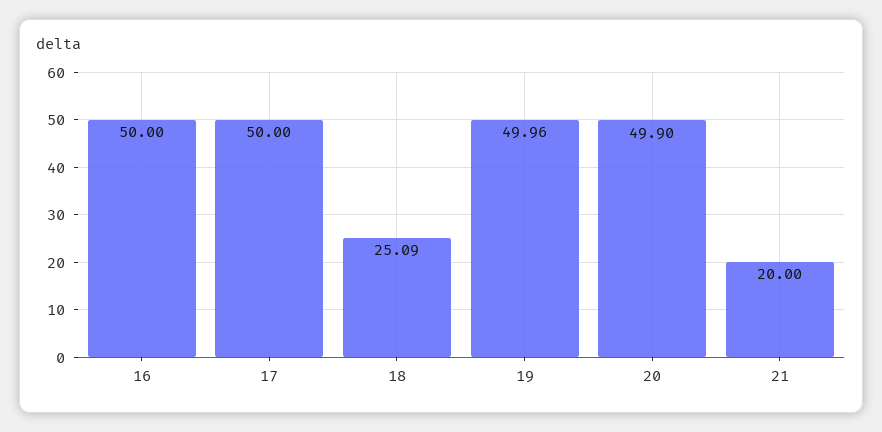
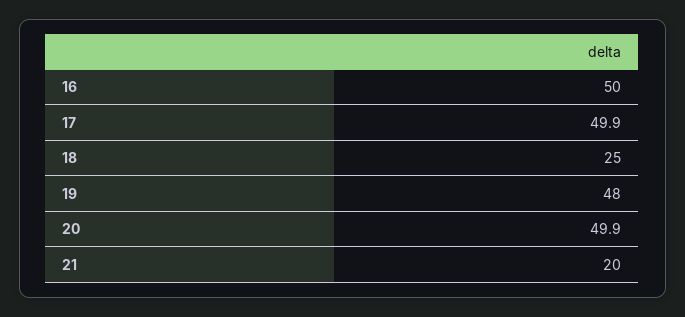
  {
    "16": 50,
-   "17": 50,
+   "17": 49.9,
-   "18": 25.09,
+   "18": 25,
-   "19": 49.96,
+   "19": 48,
    "20": 49.9,
    "21": 20
  }

